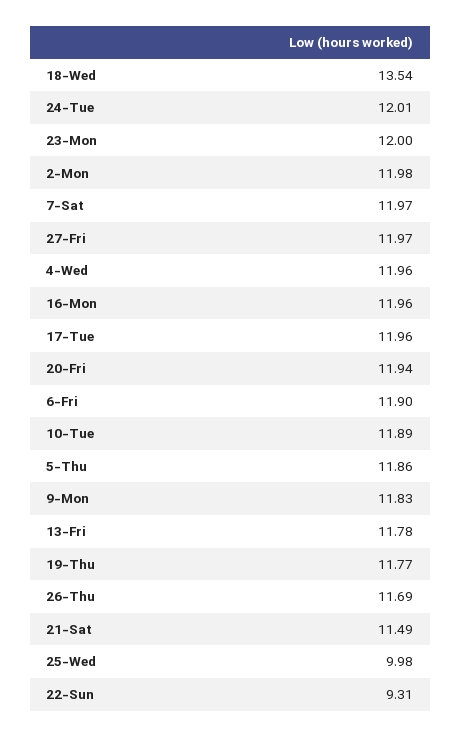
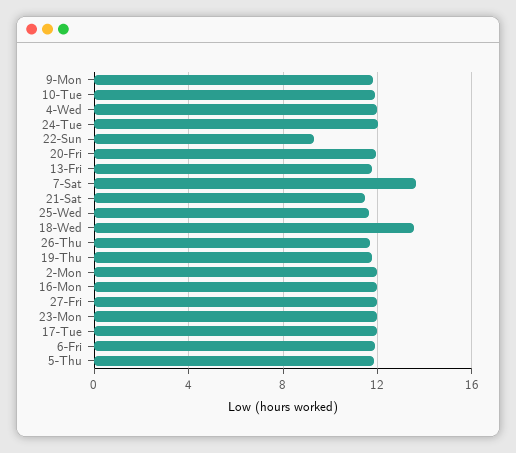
  {
    "18-Wed": 13.54,
    "24-Tue": 12.01,
    "23-Mon": 12,
    "2-Mon": 11.98,
-   "7-Sat": 11.97,
+   "7-Sat": 13.5,
    "27-Fri": 11.97,
    "4-Wed": 11.96,
    "16-Mon": 11.96,
    "17-Tue": 11.96,
    "20-Fri": 11.94,
    "6-Fri": 11.9,
    "10-Tue": 11.89,
    "5-Thu": 11.86,
    "9-Mon": 11.83,
    "13-Fri": 11.78,
    "19-Thu": 11.77,
    "26-Thu": 11.69,
    "21-Sat": 11.49,
-   "25-Wed": 9.98,
+   "25-Wed": 11.5,
    "22-Sun": 9.31
  }

